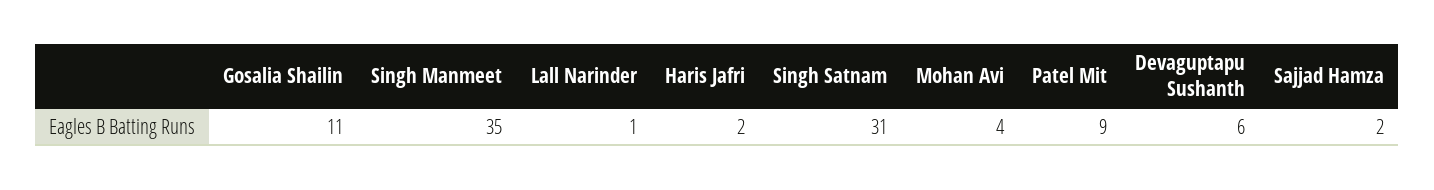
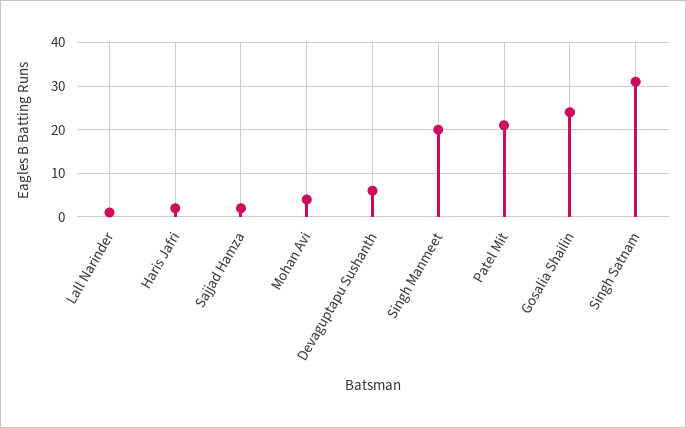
  {
-   "Gosalia Shailin": 11,
+   "Gosalia Shailin": 25,
-   "Singh Manmeet": 35,
+   "Singh Manmeet": 20,
    "Lall Narinder": 1,
    "Haris Jafri": 2,
    "Singh Satnam": 31,
    "Mohan Avi": 4,
-   "Patel Mit": 9,
+   "Patel Mit": 20,
    "Devaguptapu Sushanth": 6,
    "Sajjad Hamza": 2
  }

